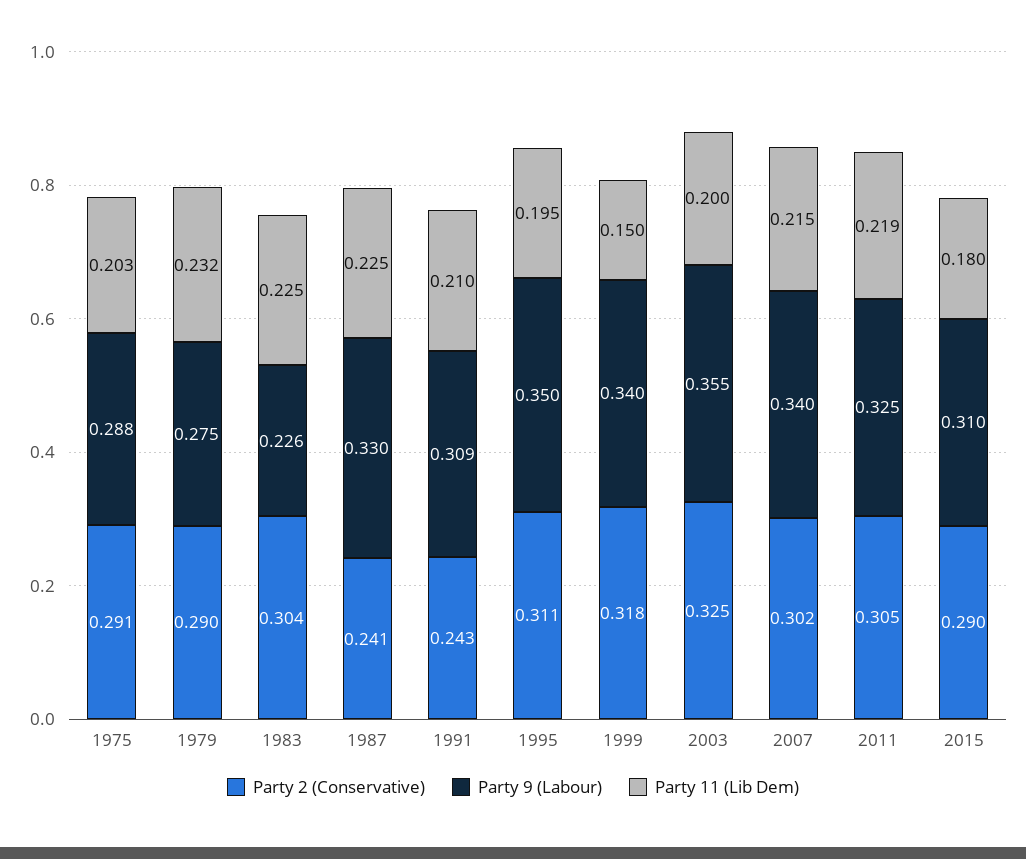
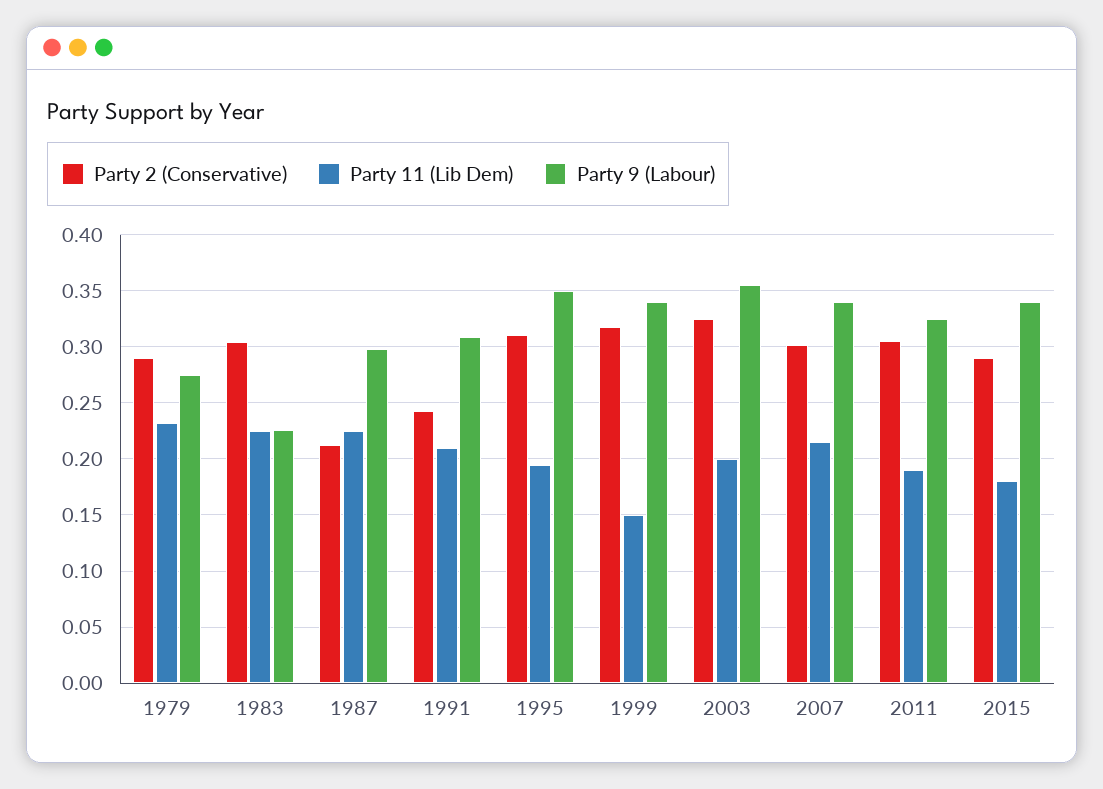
  {
    "Party 2 (Conservative)": {
-     "1975": 0.291,
      "1979": 0.29,
      "1983": 0.304,
-     "1987": 0.241,
+     "1987": 0.21,
      "1991": 0.243,
      "1995": 0.311,
      "1999": 0.318,
      "2003": 0.325,
      "2007": 0.302,
      "2011": 0.305,
      "2015": 0.29
    },
    "Party 9 (Labour)": {
-     "1975": 0.288,
      "1979": 0.275,
      "1983": 0.226,
-     "1987": 0.33,
+     "1987": 0.3,
      "1991": 0.309,
      "1995": 0.35,
      "1999": 0.34,
      "2003": 0.355,
      "2007": 0.34,
      "2011": 0.325,
-     "2015": 0.31
+     "2015": 0.34
    },
    "Party 11 (Lib Dem)": {
-     "1975": 0.203,
      "1979": 0.232,
      "1983": 0.225,
      "1987": 0.225,
      "1991": 0.21,
      "1995": 0.195,
      "1999": 0.15,
      "2003": 0.2,
      "2007": 0.215,
-     "2011": 0.219,
+     "2011": 0.19,
      "2015": 0.18
    }
  }

